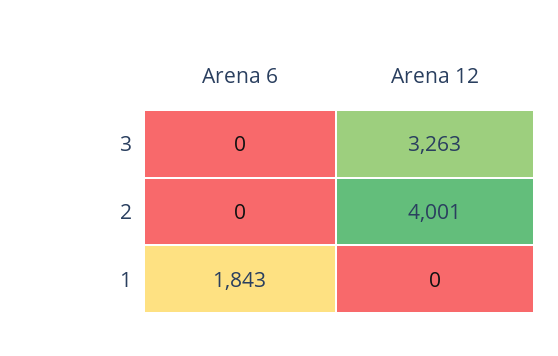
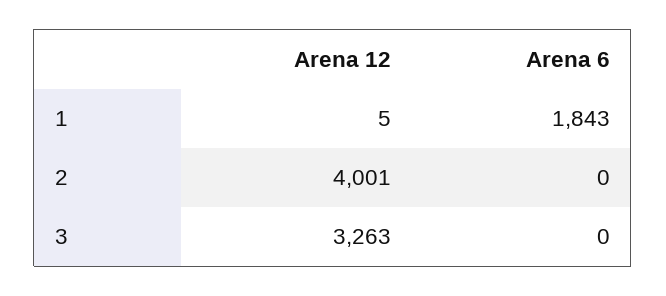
  {
    "Arena 6": {
      "3": 0,
      "2": 0,
      "1": 1843
    },
    "Arena 12": {
      "3": 3263,
      "2": 4001,
-     "1": 0
+     "1": 5
    }
  }

